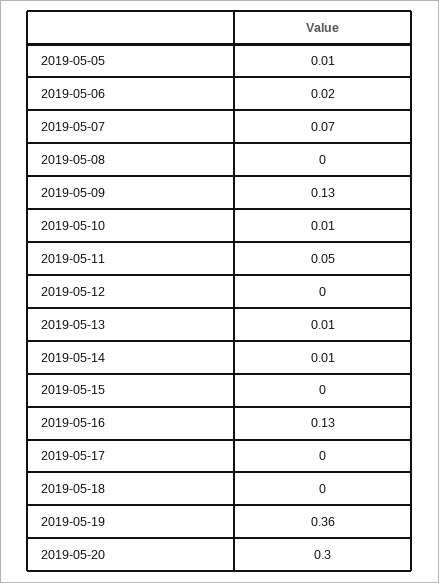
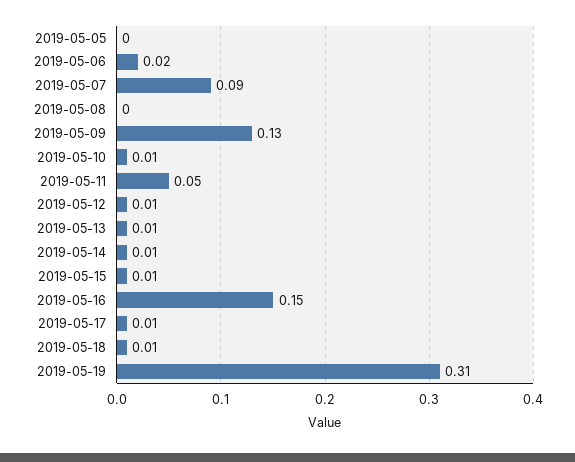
  {
-   "2019-05-05": 0.01,
+   "2019-05-05": 0,
    "2019-05-06": 0.02,
-   "2019-05-07": 0.07,
+   "2019-05-07": 0.09,
    "2019-05-08": 0,
    "2019-05-09": 0.13,
    "2019-05-10": 0.01,
    "2019-05-11": 0.05,
-   "2019-05-12": 0,
+   "2019-05-12": 0.01,
    "2019-05-13": 0.01,
    "2019-05-14": 0.01,
-   "2019-05-15": 0,
+   "2019-05-15": 0.01,
-   "2019-05-16": 0.13,
+   "2019-05-16": 0.15,
-   "2019-05-17": 0,
+   "2019-05-17": 0.01,
-   "2019-05-18": 0,
+   "2019-05-18": 0.01,
-   "2019-05-19": 0.36,
+   "2019-05-19": 0.31
-   "2019-05-20": 0.3
  }

